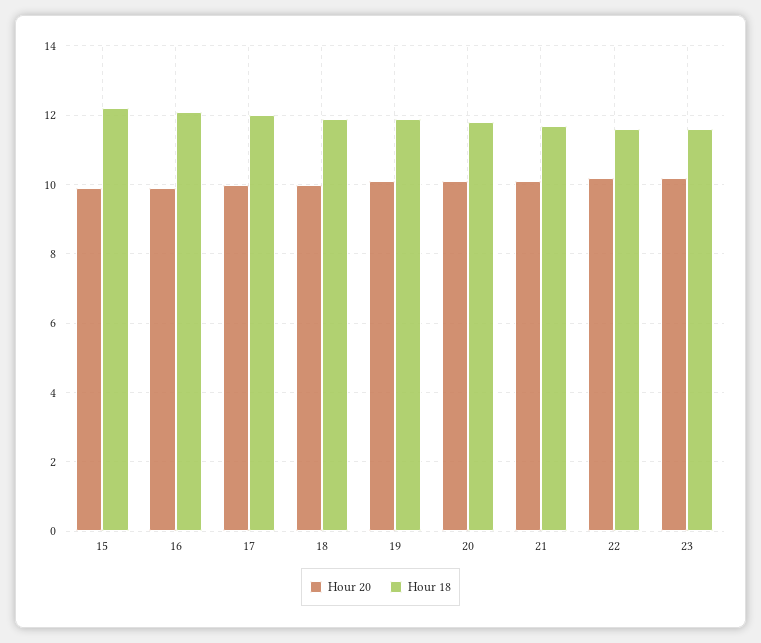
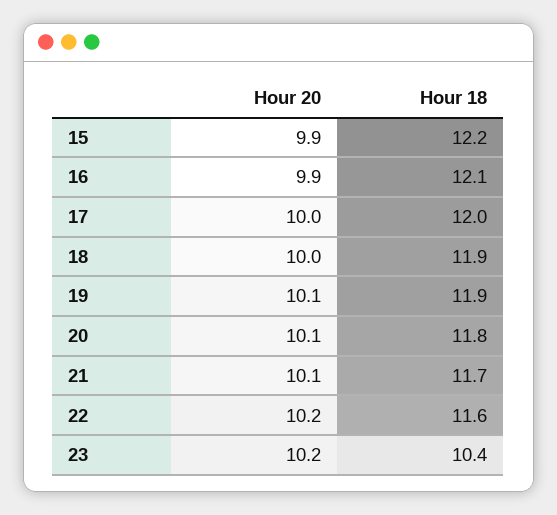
  {
    "Hour 20": {
      "15": 9.9,
      "16": 9.9,
      "17": 10,
      "18": 10,
      "19": 10.1,
      "20": 10.1,
      "21": 10.1,
      "22": 10.2,
      "23": 10.2
    },
    "Hour 18": {
      "15": 12.2,
      "16": 12.1,
      "17": 12,
      "18": 11.9,
      "19": 11.9,
      "20": 11.8,
      "21": 11.7,
      "22": 11.6,
-     "23": 11.5
+     "23": 10.4
    }
  }

